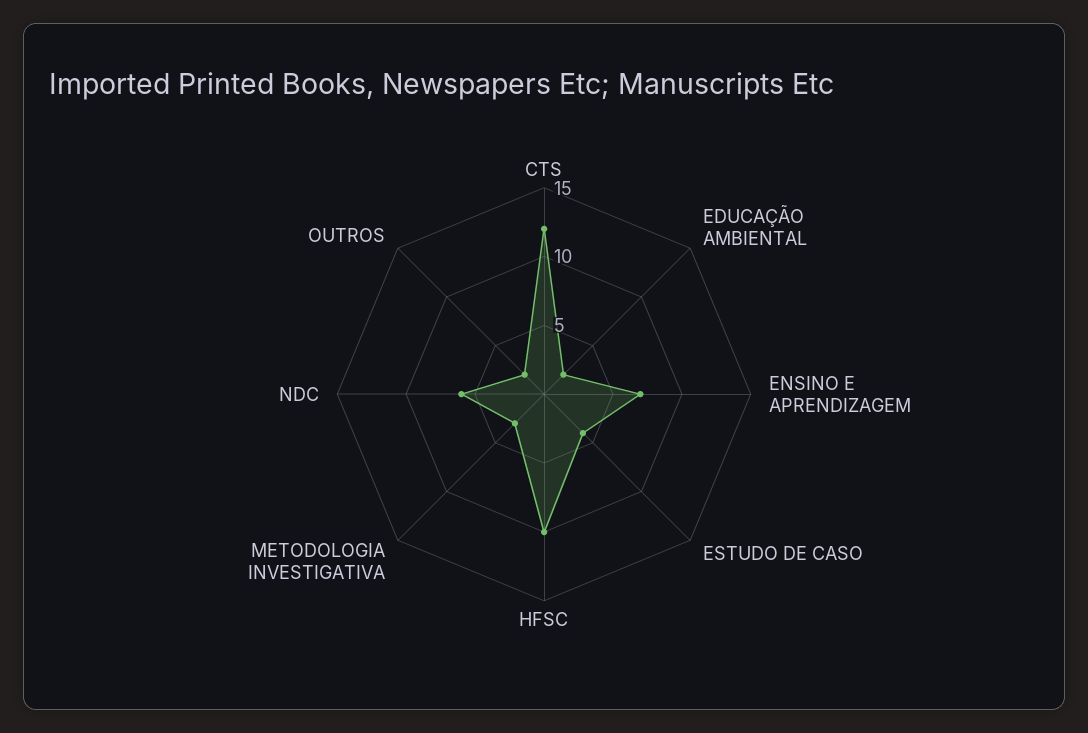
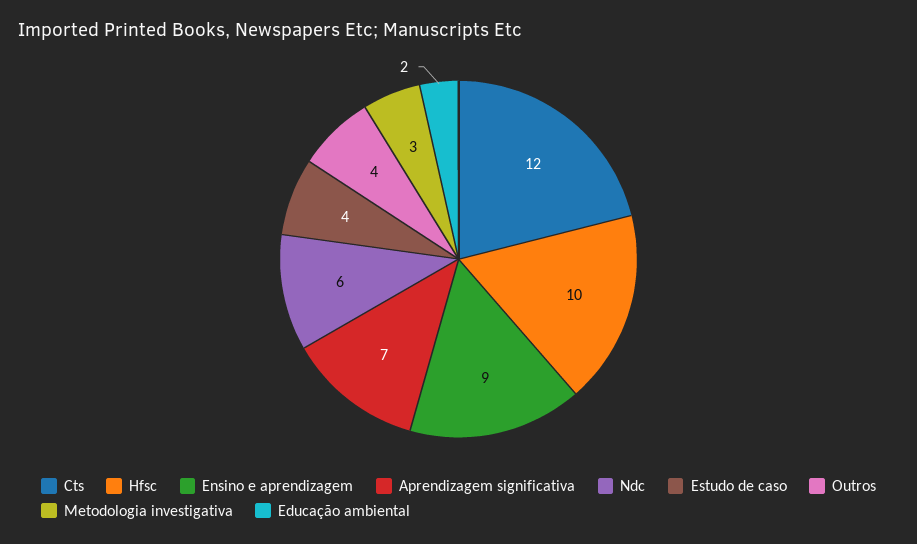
  {
    "CTS": 12,
    "EDUCAÇÃO AMBIENTAL": 2,
-   "ENSINO E APRENDIZAGEM": 7,
+   "ENSINO E APRENDIZAGEM": 9,
    "ESTUDO DE CASO": 4,
    "HFSC": 10,
    "METODOLOGIA INVESTIGATIVA": 3,
    "NDC": 6,
-   "OUTROS": 2
+   "OUTROS": 4,
+   "Aprendizagem significativa": 7
  }

